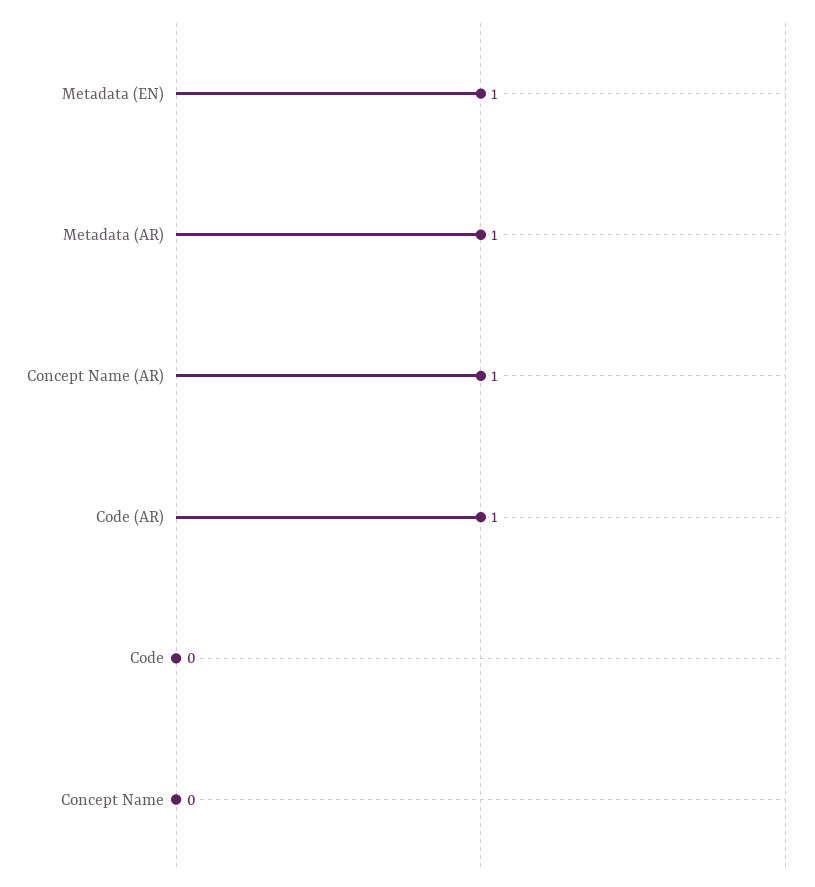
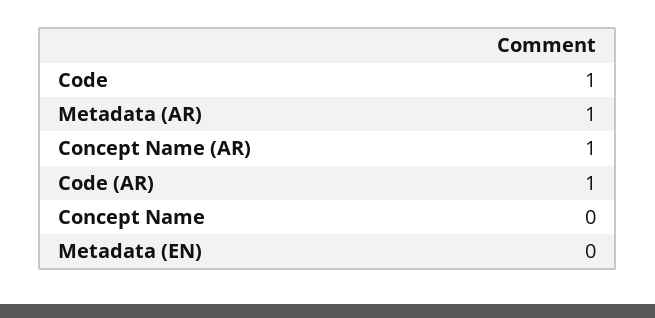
  {
-   "Metadata (EN)": 1,
+   "Metadata (EN)": 0,
    "Metadata (AR)": 1,
    "Concept Name (AR)": 1,
    "Code (AR)": 1,
-   "Code": 0,
+   "Code": 1,
    "Concept Name": 0
  }

